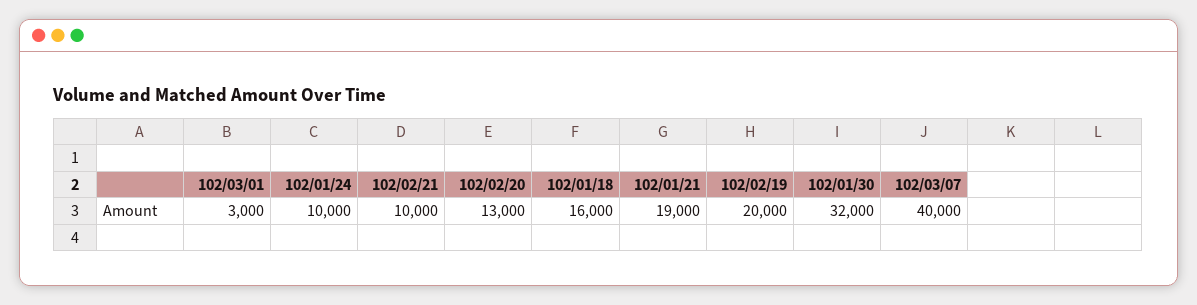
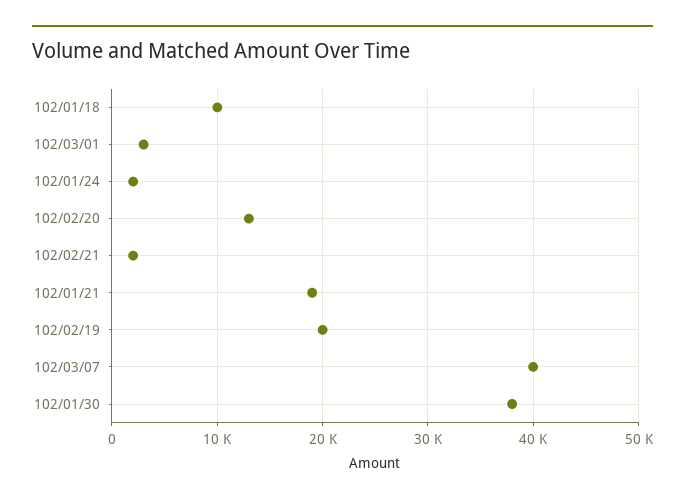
  {
    "102/03/01": 3000,
-   "102/01/24": 10000,
+   "102/01/24": 2000,
-   "102/02/21": 10000,
+   "102/02/21": 2000,
    "102/02/20": 13000,
-   "102/01/18": 16000,
+   "102/01/18": 10000,
    "102/01/21": 19000,
    "102/02/19": 20000,
-   "102/01/30": 32000,
+   "102/01/30": 38000,
    "102/03/07": 40000
  }

